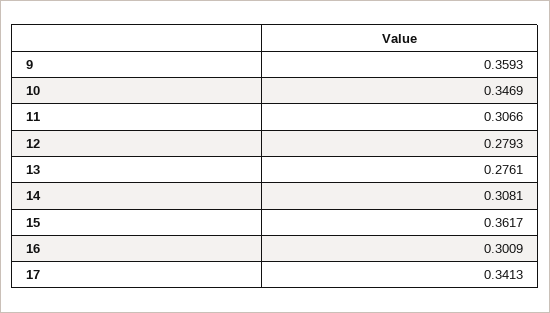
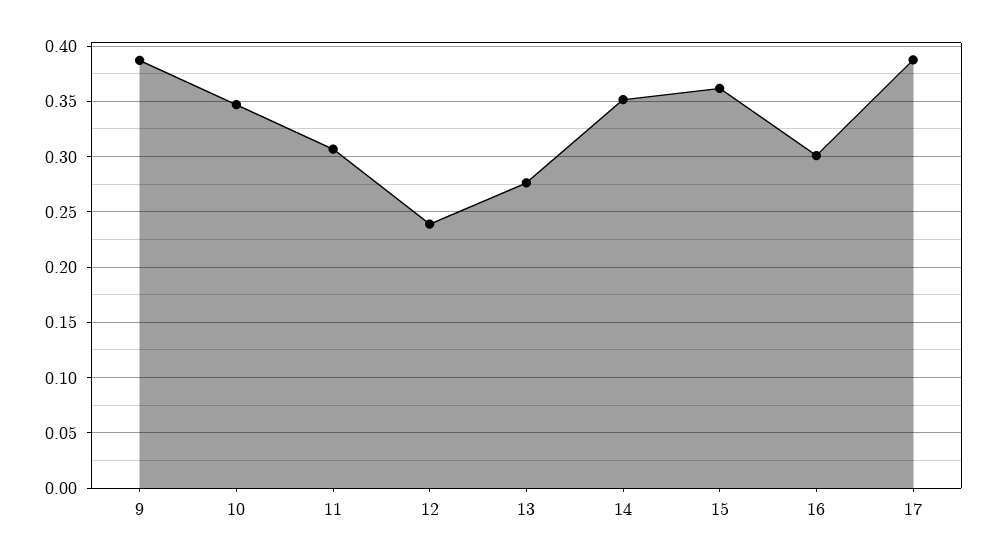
  {
-   "9": 0.3593,
+   "9": 0.39,
    "10": 0.3469,
    "11": 0.3066,
-   "12": 0.2793,
+   "12": 0.24,
    "13": 0.2761,
-   "14": 0.3081,
+   "14": 0.35,
    "15": 0.3617,
    "16": 0.3009,
-   "17": 0.3413
+   "17": 0.39
  }

